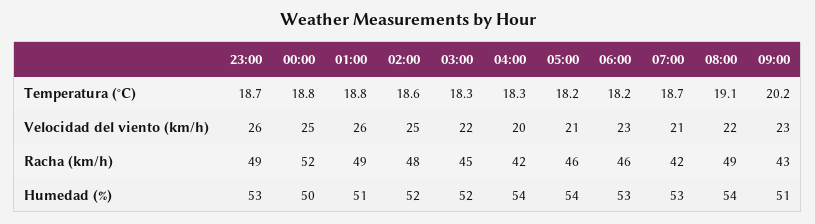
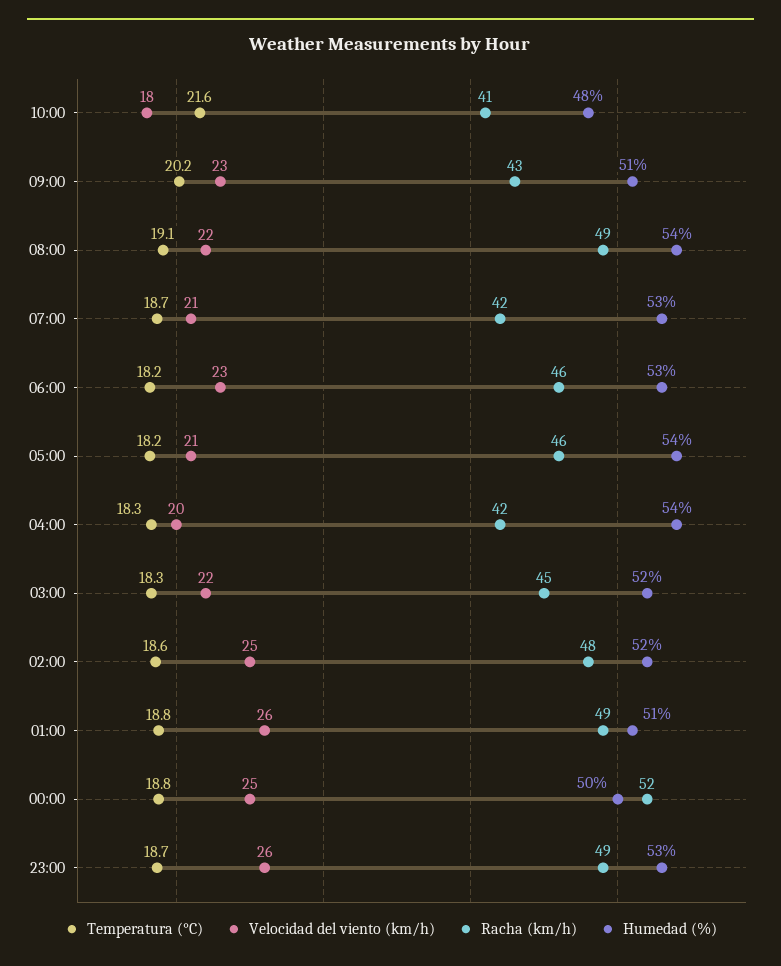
  {
    "Temperatura (°C)": {
      "23:00": 18.7,
      "00:00": 18.8,
      "01:00": 18.8,
      "02:00": 18.6,
      "03:00": 18.3,
      "04:00": 18.3,
      "05:00": 18.2,
      "06:00": 18.2,
      "07:00": 18.7,
      "08:00": 19.1,
-     "09:00": 20.2
+     "09:00": 20.2,
+     "10:00": 21.6
    },
    "Velocidad del viento (km/h)": {
      "23:00": 26,
      "00:00": 25,
      "01:00": 26,
      "02:00": 25,
      "03:00": 22,
      "04:00": 20,
      "05:00": 21,
      "06:00": 23,
      "07:00": 21,
      "08:00": 22,
-     "09:00": 23
+     "09:00": 23,
+     "10:00": 18
    },
    "Racha (km/h)": {
      "23:00": 49,
      "00:00": 52,
      "01:00": 49,
      "02:00": 48,
      "03:00": 45,
      "04:00": 42,
      "05:00": 46,
      "06:00": 46,
      "07:00": 42,
      "08:00": 49,
-     "09:00": 43
+     "09:00": 43,
+     "10:00": 41
    },
    "Humedad (%)": {
      "23:00": 53,
      "00:00": 50,
      "01:00": 51,
      "02:00": 52,
      "03:00": 52,
      "04:00": 54,
      "05:00": 54,
      "06:00": 53,
      "07:00": 53,
      "08:00": 54,
-     "09:00": 51
+     "09:00": 51,
+     "10:00": 48
    }
  }

